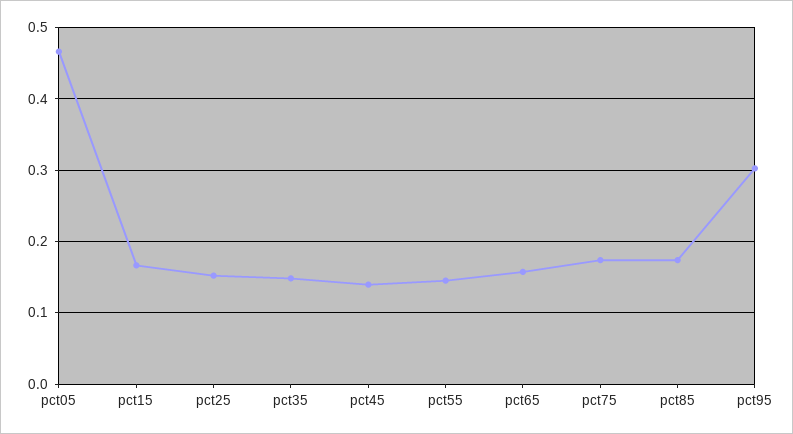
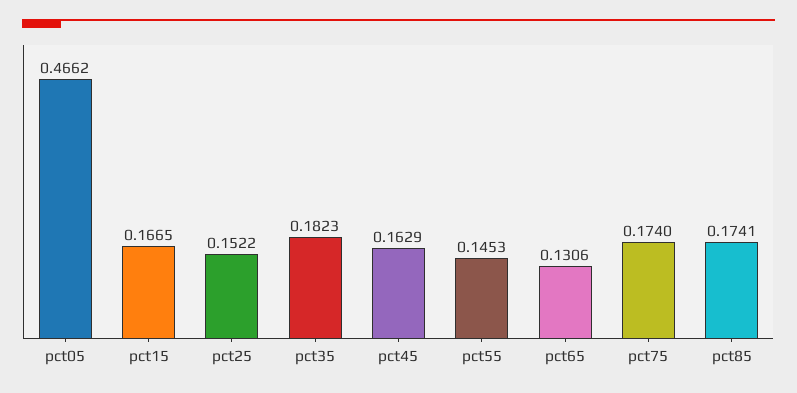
  {
    "pct05": 0.4662,
    "pct15": 0.1665,
    "pct25": 0.1522,
-   "pct35": 0.15,
+   "pct35": 0.1823,
-   "pct45": 0.14,
+   "pct45": 0.1629,
    "pct55": 0.1453,
-   "pct65": 0.16,
+   "pct65": 0.1306,
    "pct75": 0.174,
-   "pct85": 0.1741,
+   "pct85": 0.1741
-   "pct95": 0.3
  }

